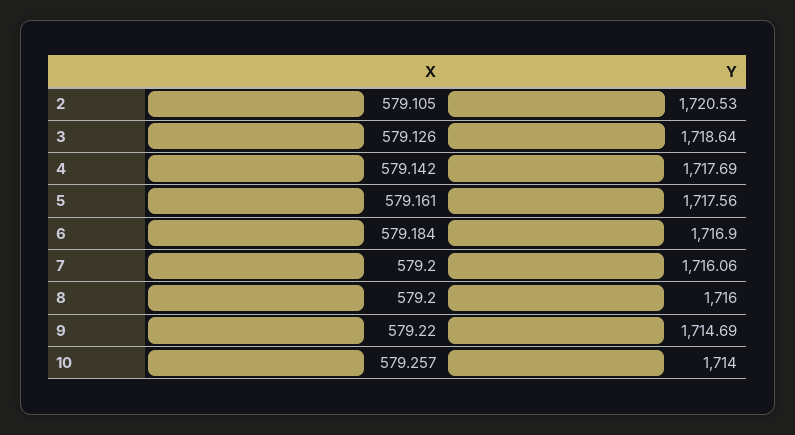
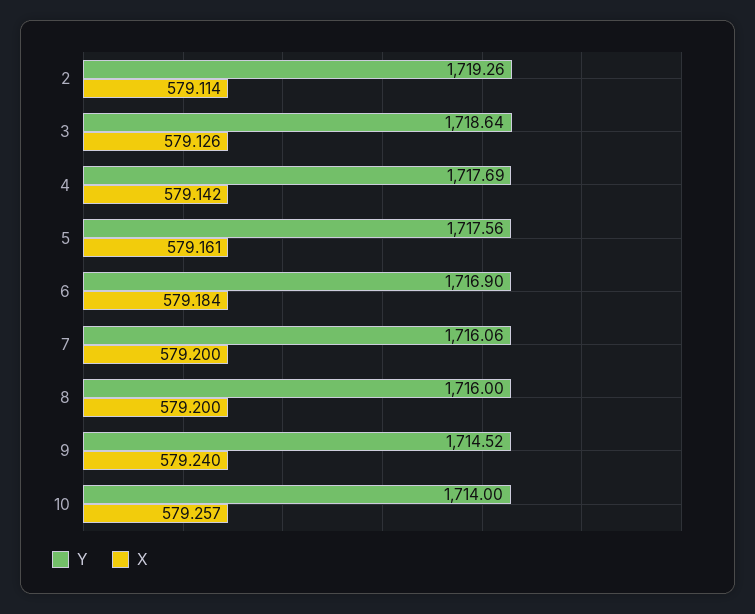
  {
    "X": {
-     "2": 579.105,
+     "2": 579.114,
      "3": 579.126,
      "4": 579.142,
      "5": 579.161,
      "6": 579.184,
      "7": 579.2,
      "8": 579.2,
-     "9": 579.22,
+     "9": 579.24,
      "10": 579.257
    },
    "Y": {
-     "2": 1720.53,
+     "2": 1719.26,
      "3": 1718.64,
      "4": 1717.69,
      "5": 1717.56,
      "6": 1716.9,
      "7": 1716.06,
      "8": 1716,
-     "9": 1714.69,
+     "9": 1714.52,
      "10": 1714
    }
  }

